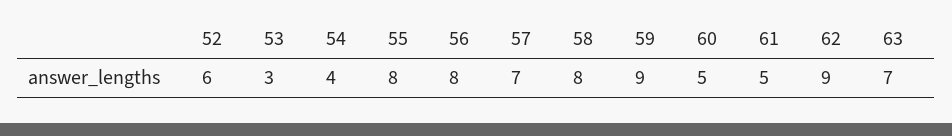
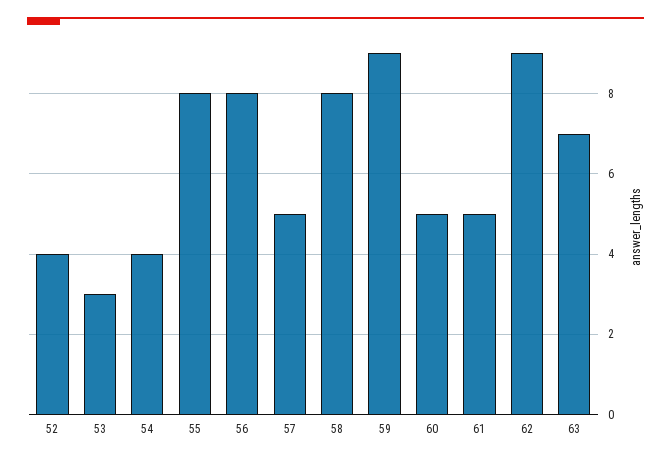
  {
-   "52": 6,
+   "52": 4,
    "53": 3,
    "54": 4,
    "55": 8,
    "56": 8,
-   "57": 7,
+   "57": 5,
    "58": 8,
    "59": 9,
    "60": 5,
    "61": 5,
    "62": 9,
    "63": 7
  }

